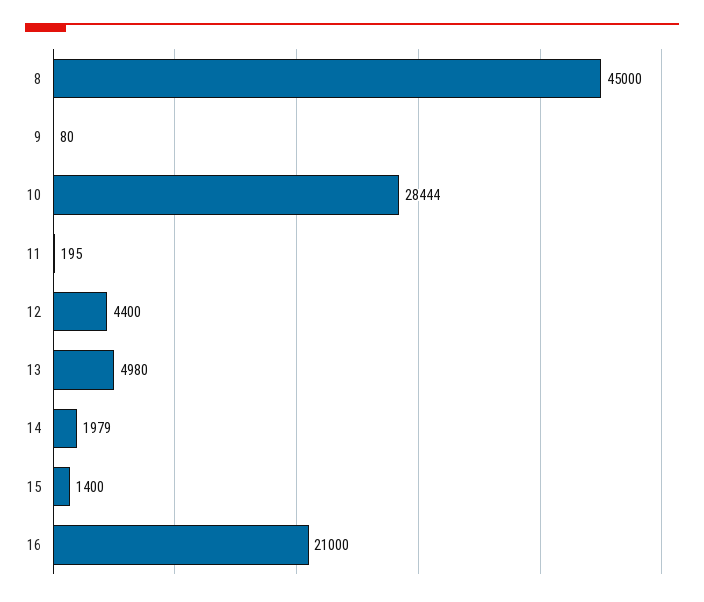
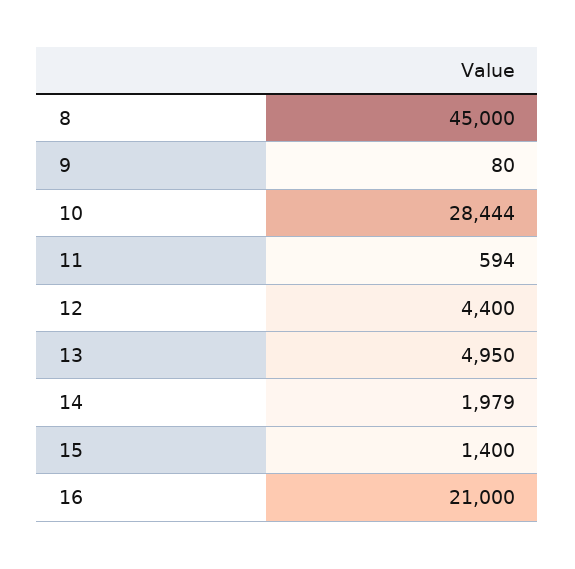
  {
    "8": 45000,
    "9": 80,
    "10": 28444,
-   "11": 195,
+   "11": 594,
    "12": 4400,
-   "13": 4980,
+   "13": 4950,
    "14": 1979,
    "15": 1400,
    "16": 21000
  }

